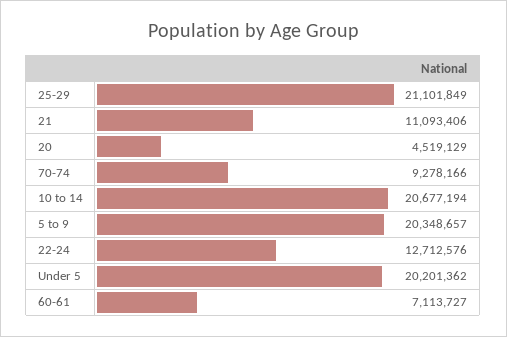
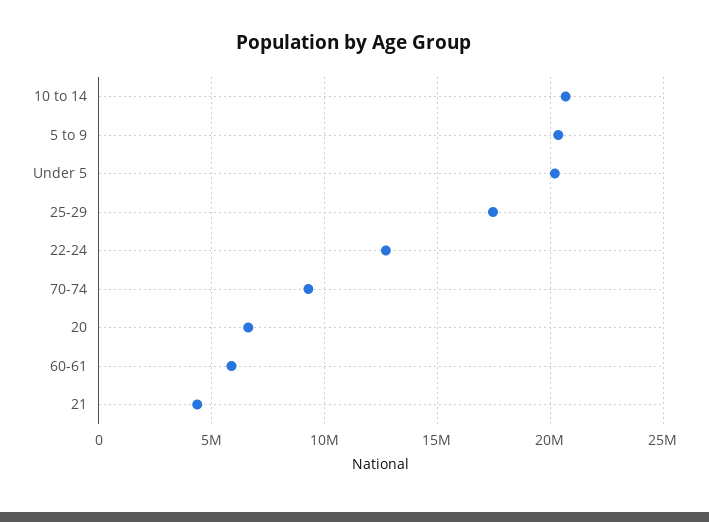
  {
-   "25-29": 21101849,
+   "25-29": 17500000,
-   "21": 11093406,
+   "21": 4500000,
-   "20": 4519129,
+   "20": 6500000,
    "70-74": 9278166,
    "10 to 14": 20677194,
    "5 to 9": 20348657,
    "22-24": 12712576,
    "Under 5": 20201362,
-   "60-61": 7113727
+   "60-61": 6000000
  }

